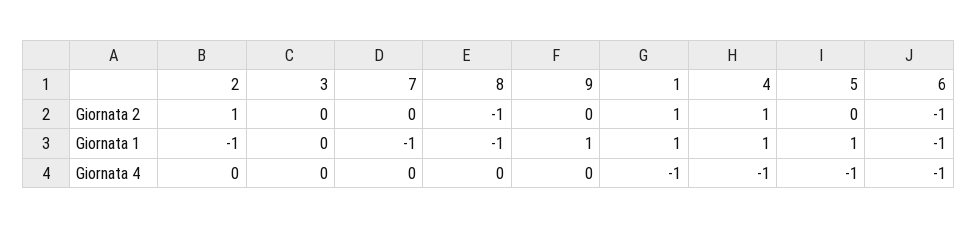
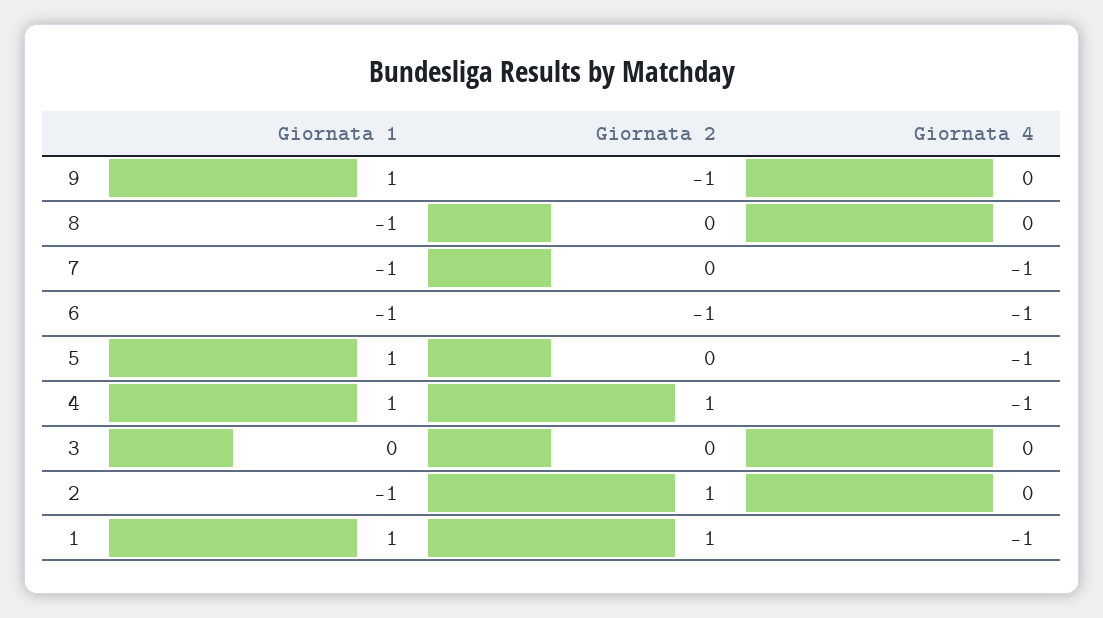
  {
    "2": {
      "Giornata 2": 1,
      "Giornata 1": -1,
      "Giornata 4": 0
    },
    "3": {
      "Giornata 2": 0,
      "Giornata 1": 0,
      "Giornata 4": 0
    },
    "7": {
      "Giornata 2": 0,
      "Giornata 1": -1,
-     "Giornata 4": 0
+     "Giornata 4": -1
    },
    "8": {
-     "Giornata 2": -1,
+     "Giornata 2": 0,
      "Giornata 1": -1,
      "Giornata 4": 0
    },
    "9": {
-     "Giornata 2": 0,
+     "Giornata 2": -1,
      "Giornata 1": 1,
      "Giornata 4": 0
    },
    "1": {
      "Giornata 2": 1,
      "Giornata 1": 1,
      "Giornata 4": -1
    },
    "4": {
      "Giornata 2": 1,
      "Giornata 1": 1,
      "Giornata 4": -1
    },
    "5": {
      "Giornata 2": 0,
      "Giornata 1": 1,
      "Giornata 4": -1
    },
    "6": {
      "Giornata 2": -1,
      "Giornata 1": -1,
      "Giornata 4": -1
    }
  }

